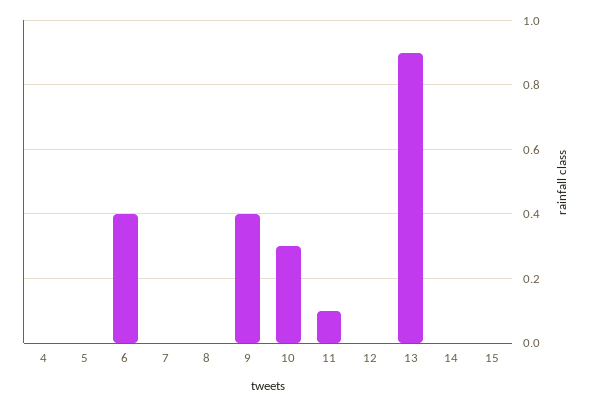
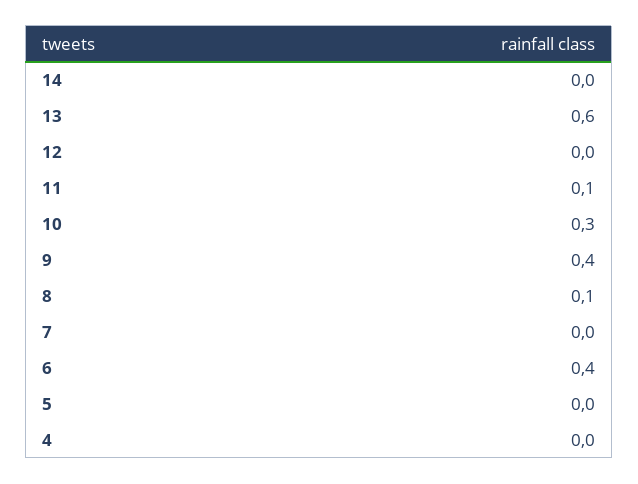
  {
    "4": 0,
    "5": 0,
    "6": 0.4,
    "7": 0,
-   "8": 0,
+   "8": 0.1,
    "9": 0.4,
    "10": 0.3,
    "11": 0.1,
    "12": 0,
-   "13": 0.9,
+   "13": 0.6,
-   "14": 0,
+   "14": 0
-   "15": 0
  }

